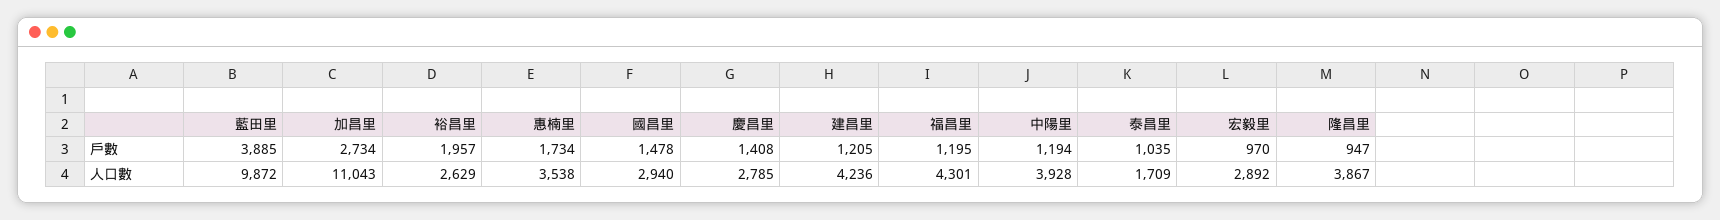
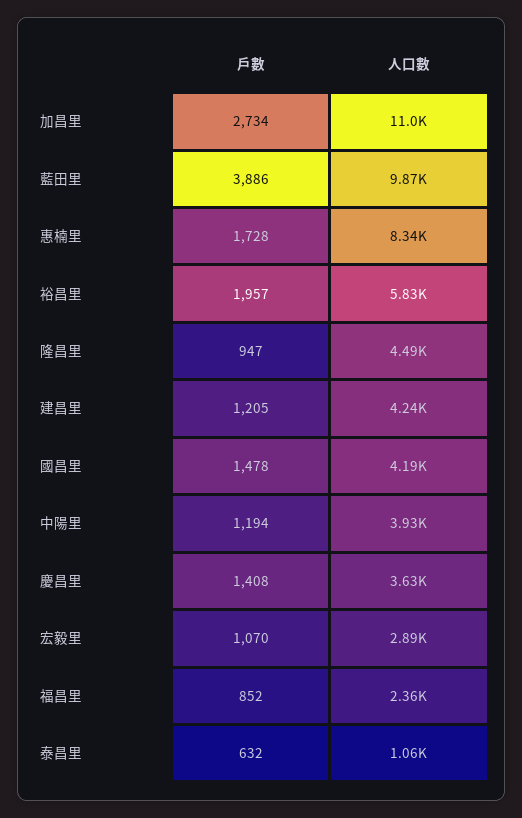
  {
    "藍田里": {
-     "戶數": 3885,
+     "戶數": 3886,
      "人口數": 9872
    },
    "加昌里": {
      "戶數": 2734,
      "人口數": 11043
    },
    "裕昌里": {
      "戶數": 1957,
-     "人口數": 2629
+     "人口數": 5830
    },
    "惠楠里": {
-     "戶數": 1734,
+     "戶數": 1728,
-     "人口數": 3538
+     "人口數": 8340
    },
    "國昌里": {
      "戶數": 1478,
-     "人口數": 2940
+     "人口數": 4190
    },
    "慶昌里": {
      "戶數": 1408,
-     "人口數": 2785
+     "人口數": 3630
    },
    "建昌里": {
      "戶數": 1205,
      "人口數": 4236
    },
    "福昌里": {
-     "戶數": 1195,
+     "戶數": 852,
-     "人口數": 4301
+     "人口數": 2360
    },
    "中陽里": {
      "戶數": 1194,
      "人口數": 3928
    },
    "泰昌里": {
-     "戶數": 1035,
+     "戶數": 632,
-     "人口數": 1709
+     "人口數": 1060
    },
    "宏毅里": {
-     "戶數": 970,
+     "戶數": 1070,
      "人口數": 2892
    },
    "隆昌里": {
      "戶數": 947,
-     "人口數": 3867
+     "人口數": 4490
    }
  }

